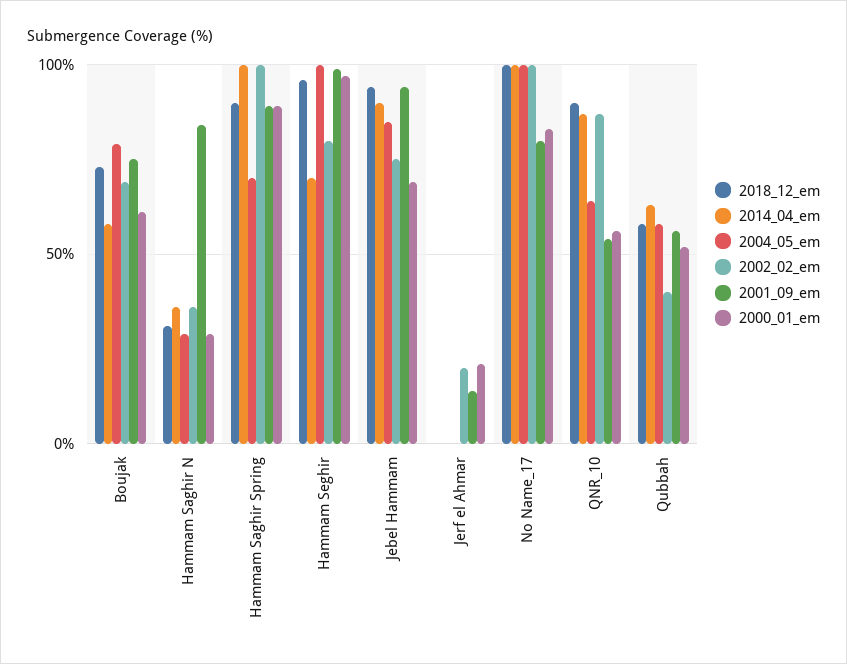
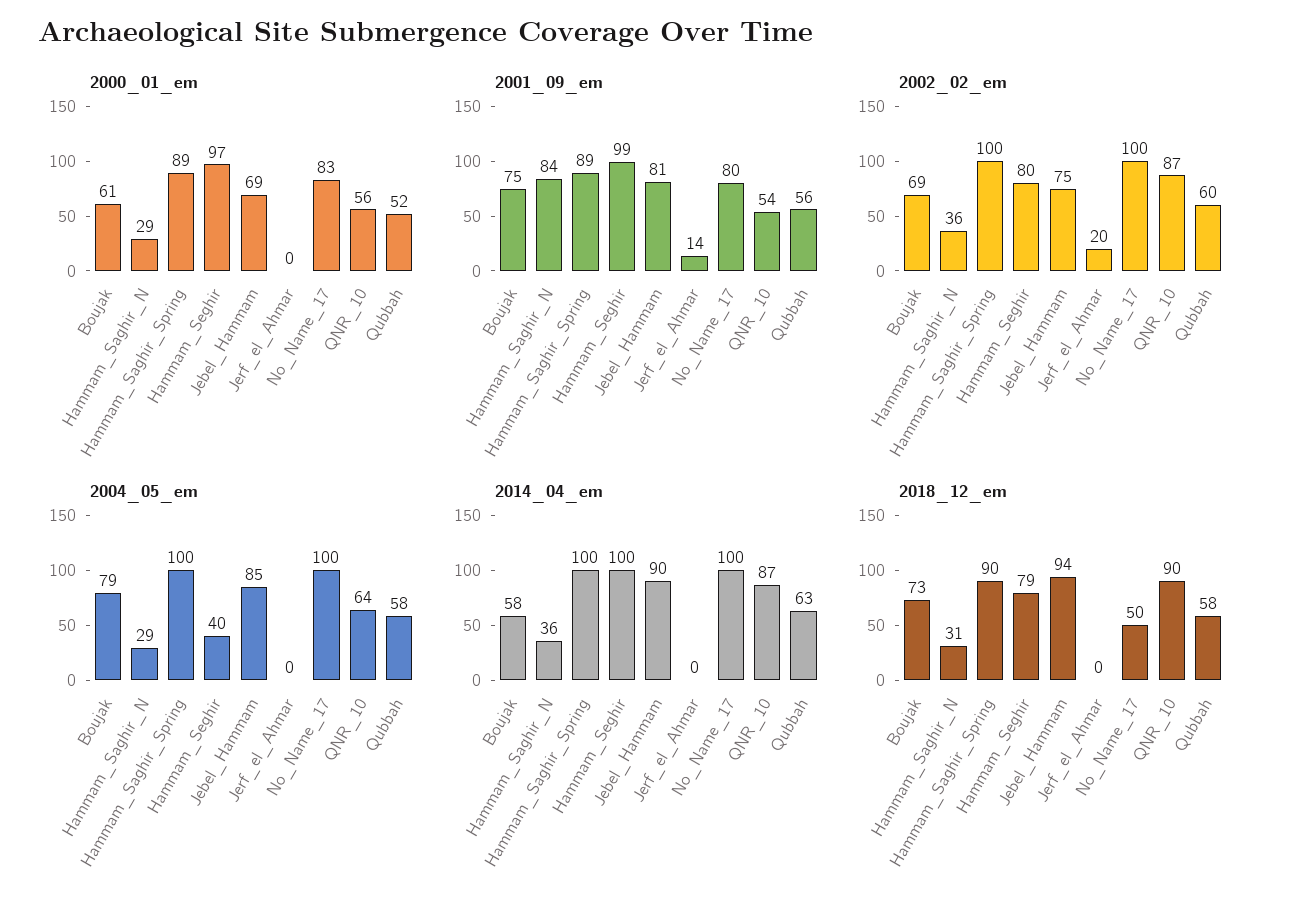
  {
    "2018_12_em": {
      "Boujak": 73,
      "Hammam Saghir N": 31,
      "Hammam Saghir Spring": 90,
-     "Hammam Seghir": 95,
+     "Hammam Seghir": 79,
      "Jebel Hammam": 94,
      "Jerf el Ahmar": 0,
-     "No Name_17": 100,
+     "No Name_17": 50,
      "QNR_10": 90,
      "Qubbah": 58
    },
    "2014_04_em": {
      "Boujak": 58,
      "Hammam Saghir N": 36,
      "Hammam Saghir Spring": 100,
-     "Hammam Seghir": 70,
+     "Hammam Seghir": 100,
      "Jebel Hammam": 90,
      "Jerf el Ahmar": 0,
      "No Name_17": 100,
      "QNR_10": 87,
      "Qubbah": 63
    },
    "2004_05_em": {
      "Boujak": 79,
      "Hammam Saghir N": 29,
-     "Hammam Saghir Spring": 70,
+     "Hammam Saghir Spring": 100,
-     "Hammam Seghir": 100,
+     "Hammam Seghir": 40,
      "Jebel Hammam": 85,
      "Jerf el Ahmar": 0,
      "No Name_17": 100,
      "QNR_10": 64,
      "Qubbah": 58
    },
    "2002_02_em": {
      "Boujak": 69,
      "Hammam Saghir N": 36,
      "Hammam Saghir Spring": 100,
      "Hammam Seghir": 80,
      "Jebel Hammam": 75,
      "Jerf el Ahmar": 20,
      "No Name_17": 100,
      "QNR_10": 87,
-     "Qubbah": 40
+     "Qubbah": 60
    },
    "2001_09_em": {
      "Boujak": 75,
      "Hammam Saghir N": 84,
      "Hammam Saghir Spring": 89,
      "Hammam Seghir": 99,
-     "Jebel Hammam": 95,
+     "Jebel Hammam": 81,
      "Jerf el Ahmar": 14,
      "No Name_17": 80,
      "QNR_10": 54,
      "Qubbah": 56
    },
    "2000_01_em": {
      "Boujak": 61,
      "Hammam Saghir N": 29,
      "Hammam Saghir Spring": 89,
      "Hammam Seghir": 97,
      "Jebel Hammam": 69,
-     "Jerf el Ahmar": 20,
+     "Jerf el Ahmar": 0,
      "No Name_17": 83,
      "QNR_10": 56,
      "Qubbah": 52
    }
  }

